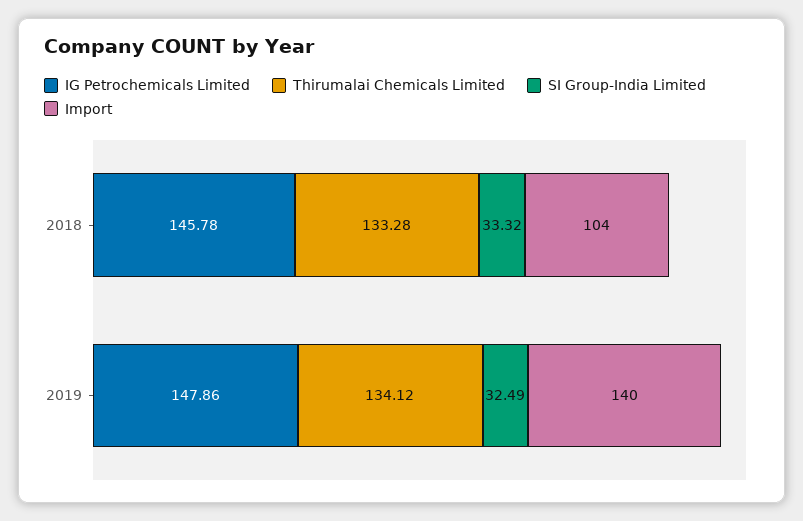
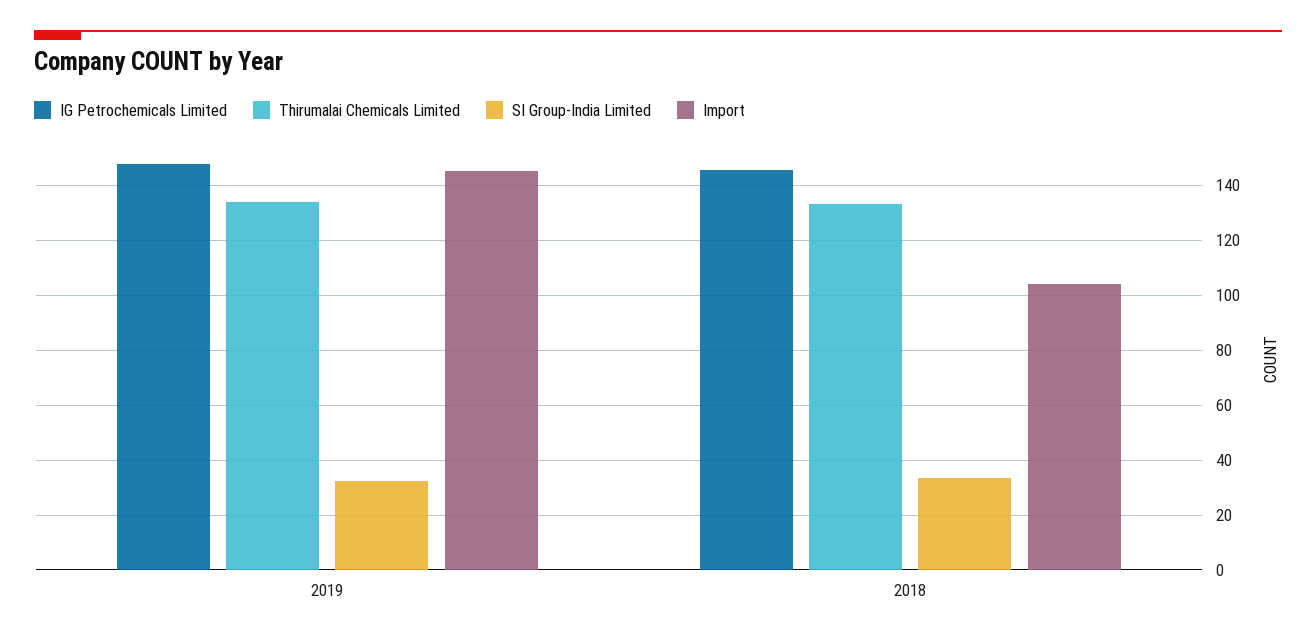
  {
    "IG Petrochemicals Limited": {
      "2018": 145.78,
      "2019": 147.86
    },
    "Thirumalai Chemicals Limited": {
      "2018": 133.28,
      "2019": 134.12
    },
    "SI Group-India Limited": {
      "2018": 33.32,
      "2019": 32.49
    },
    "Import": {
      "2018": 104,
-     "2019": 140
+     "2019": 145
    }
  }

